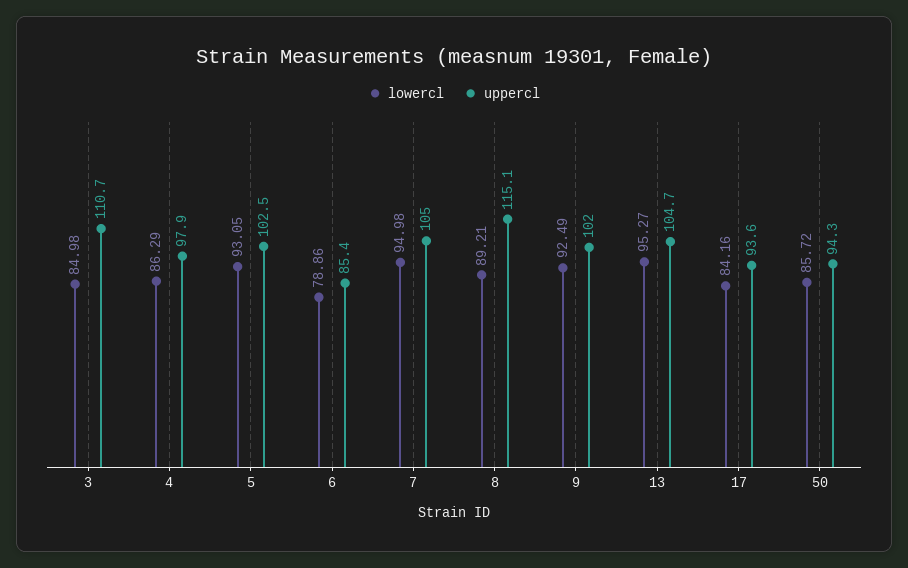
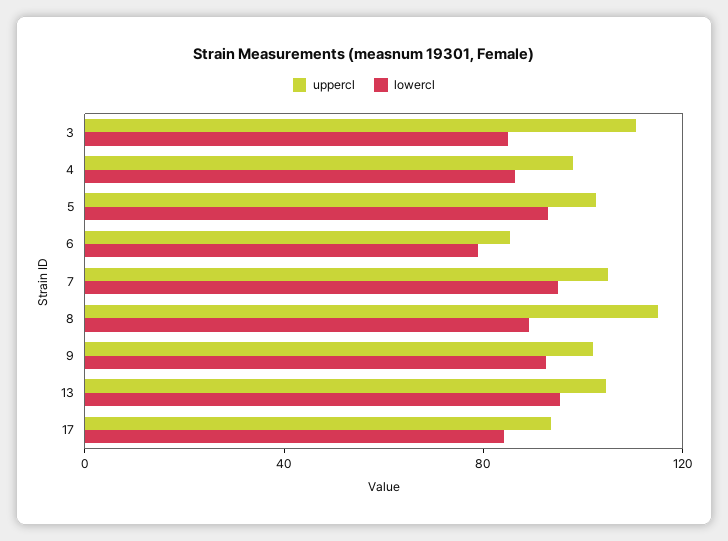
  {
    "lowercl": {
      "3": 84.98,
      "4": 86.29,
      "5": 93.05,
      "6": 78.86,
      "7": 94.98,
      "8": 89.21,
      "9": 92.49,
      "13": 95.27,
-     "17": 84.16,
+     "17": 84.16
-     "50": 85.72
    },
    "uppercl": {
      "3": 110.7,
      "4": 97.9,
      "5": 102.5,
      "6": 85.4,
      "7": 105,
      "8": 115.1,
      "9": 102,
      "13": 104.7,
-     "17": 93.6,
+     "17": 93.6
-     "50": 94.3
    }
  }

